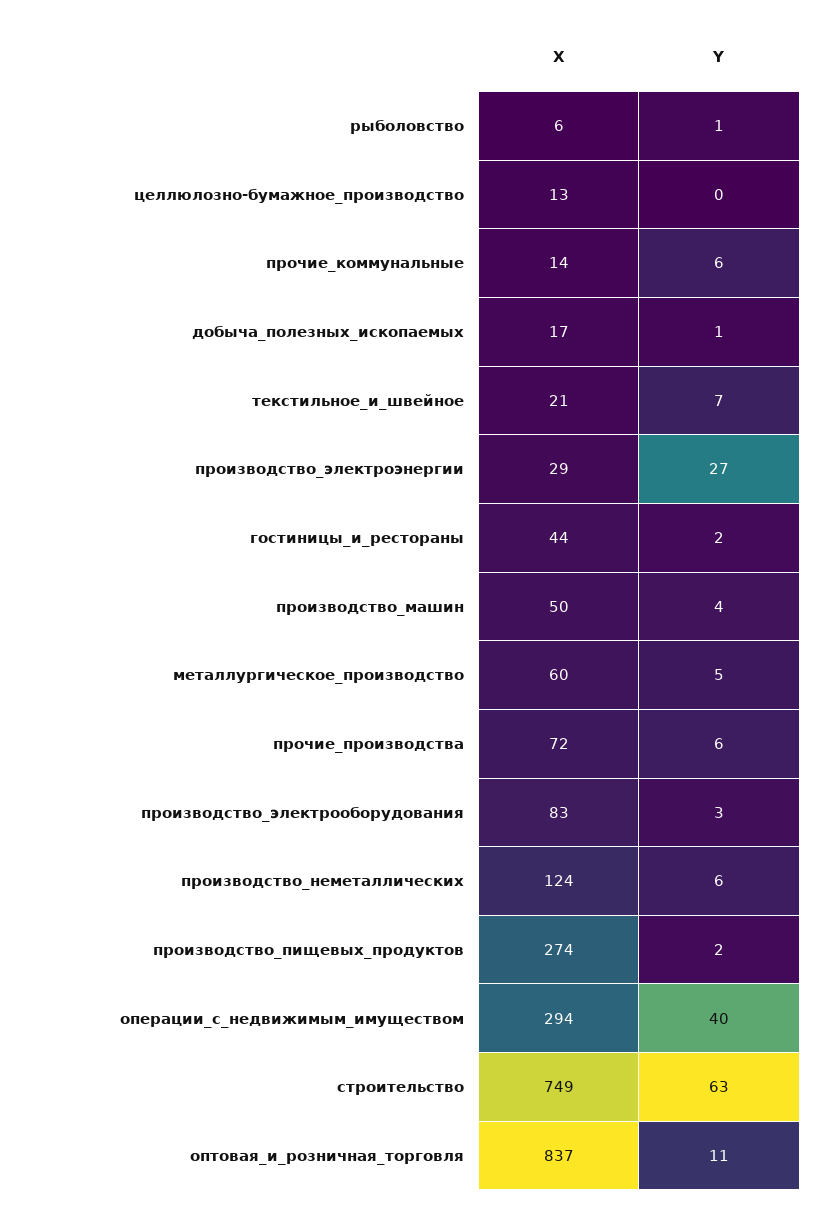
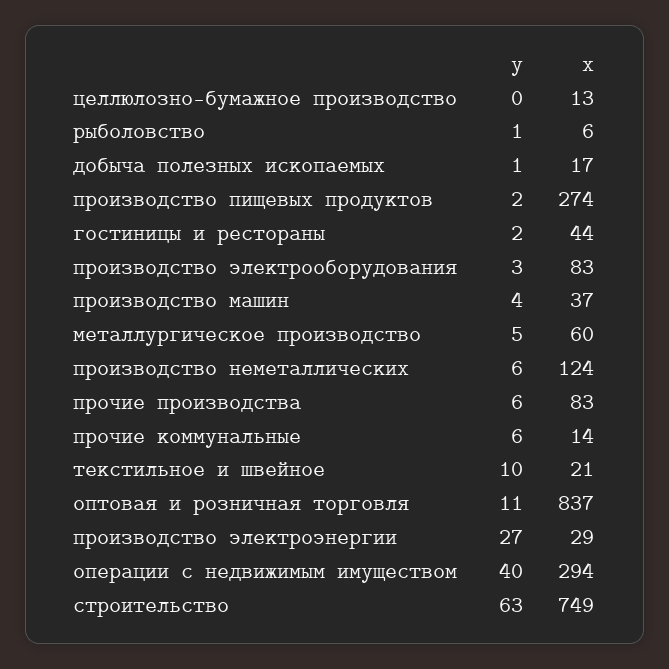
  {
    "X": {
      "рыболовство": 6,
      "целлюлозно-бумажное_производство": 13,
      "прочие_коммунальные": 14,
      "добыча_полезных_ископаемых": 17,
      "текстильное_и_швейное": 21,
      "производство_электроэнергии": 29,
      "гостиницы_и_рестораны": 44,
-     "производство_машин": 50,
+     "производство_машин": 37,
      "металлургическое_производство": 60,
-     "прочие_производства": 72,
+     "прочие_производства": 83,
      "производство_электрооборудования": 83,
      "производство_неметаллических": 124,
      "производство_пищевых_продуктов": 274,
      "операции_с_недвижимым_имуществом": 294,
      "строительство": 749,
      "оптовая_и_розничная_торговля": 837
    },
    "Y": {
      "рыболовство": 1,
      "целлюлозно-бумажное_производство": 0,
      "прочие_коммунальные": 6,
      "добыча_полезных_ископаемых": 1,
-     "текстильное_и_швейное": 7,
+     "текстильное_и_швейное": 10,
      "производство_электроэнергии": 27,
      "гостиницы_и_рестораны": 2,
      "производство_машин": 4,
      "металлургическое_производство": 5,
      "прочие_производства": 6,
      "производство_электрооборудования": 3,
      "производство_неметаллических": 6,
      "производство_пищевых_продуктов": 2,
      "операции_с_недвижимым_имуществом": 40,
      "строительство": 63,
      "оптовая_и_розничная_торговля": 11
    }
  }

